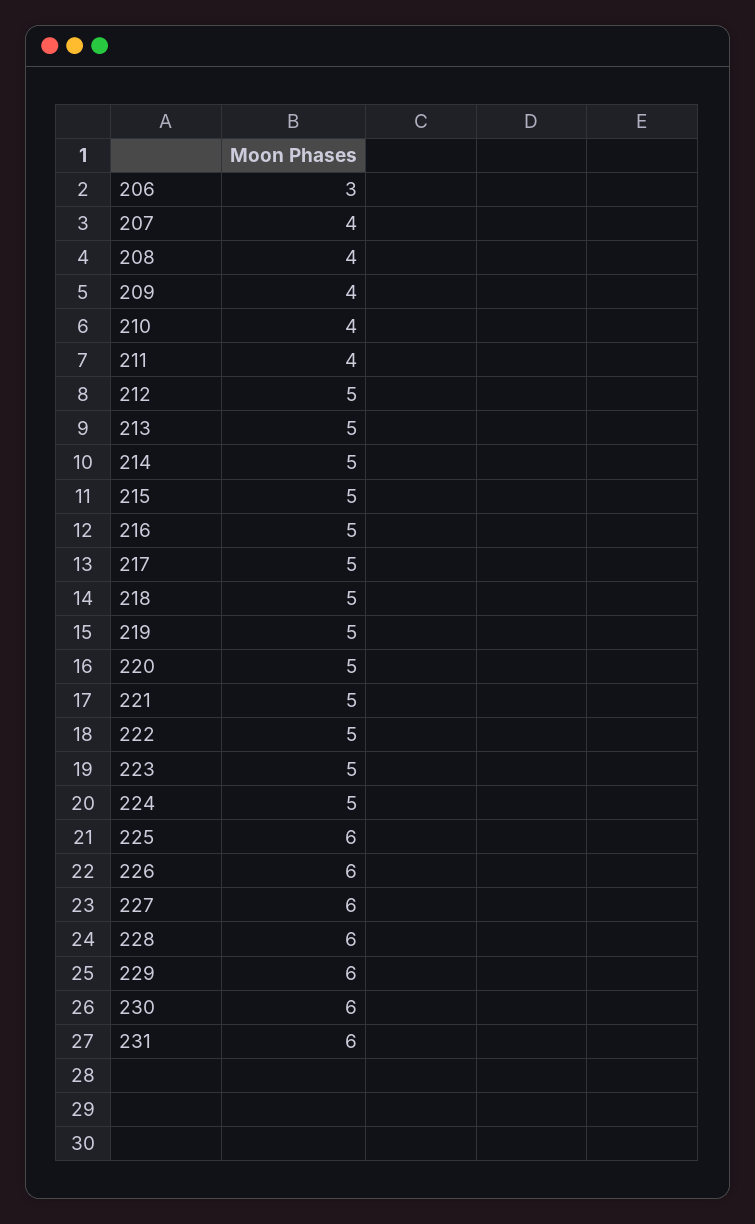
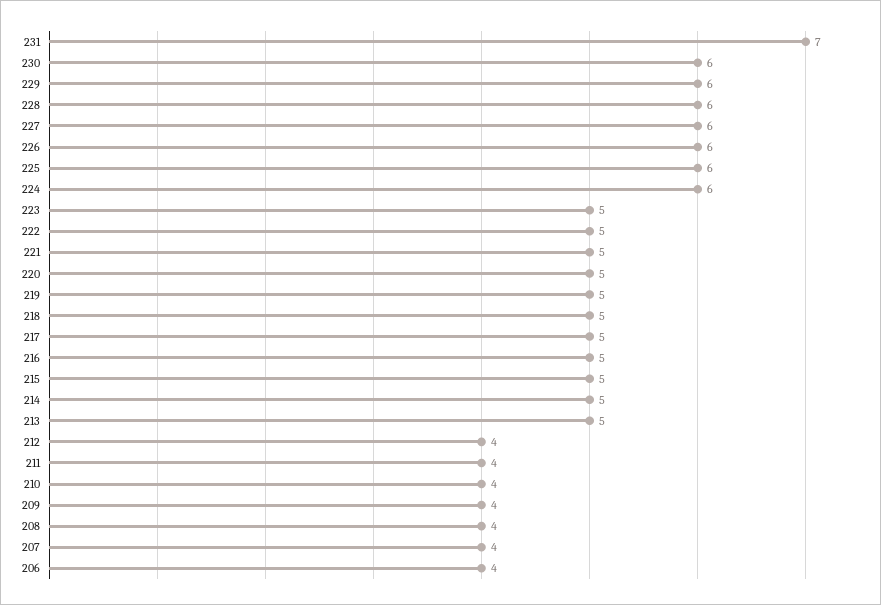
  {
-   "206": 3,
+   "206": 4,
    "207": 4,
    "208": 4,
    "209": 4,
    "210": 4,
    "211": 4,
-   "212": 5,
+   "212": 4,
    "213": 5,
    "214": 5,
    "215": 5,
    "216": 5,
    "217": 5,
    "218": 5,
    "219": 5,
    "220": 5,
    "221": 5,
    "222": 5,
    "223": 5,
-   "224": 5,
+   "224": 6,
    "225": 6,
    "226": 6,
    "227": 6,
    "228": 6,
    "229": 6,
    "230": 6,
-   "231": 6
+   "231": 7
  }

